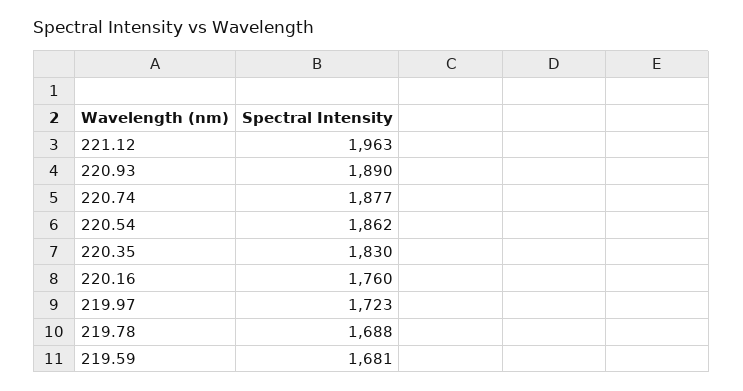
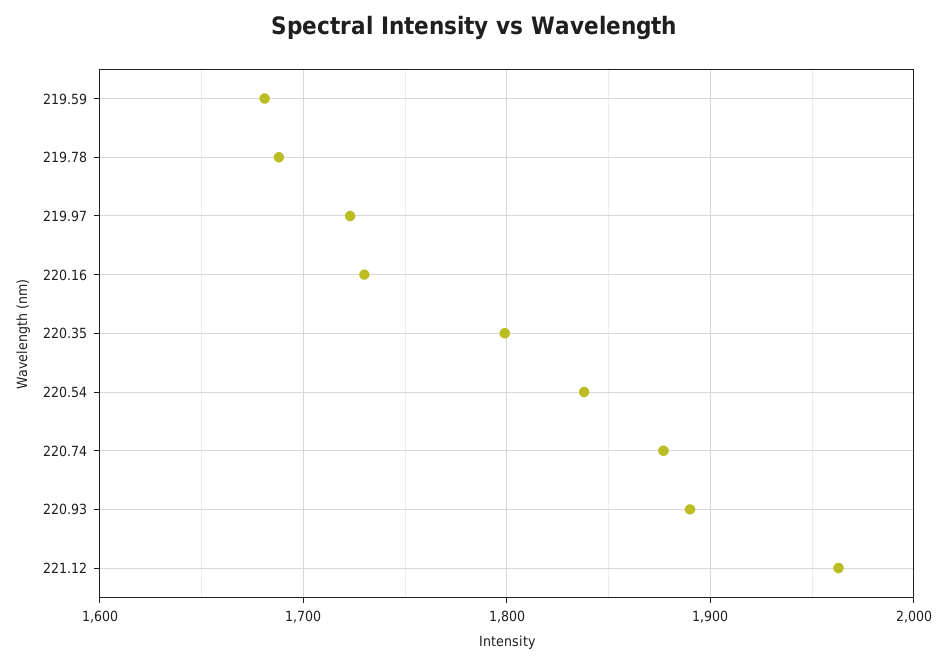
  {
    "221.12": 1963,
    "220.93": 1890,
    "220.74": 1877,
-   "220.54": 1862,
+   "220.54": 1840,
-   "220.35": 1830,
+   "220.35": 1800,
-   "220.16": 1760,
+   "220.16": 1730,
    "219.97": 1723,
    "219.78": 1688,
    "219.59": 1681
  }

